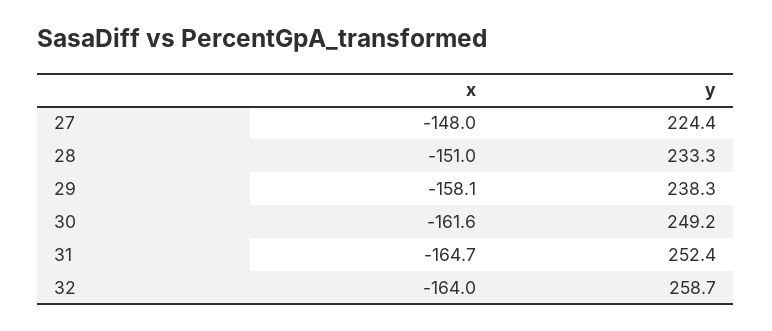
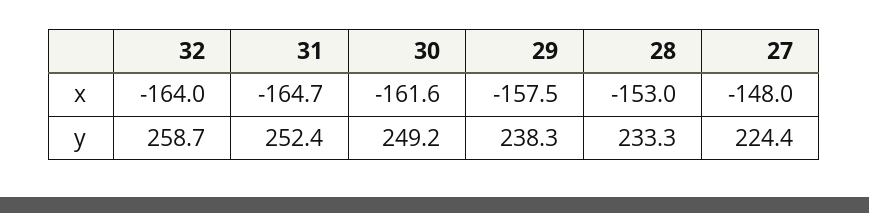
  {
    "x": {
      "27": -148,
-     "28": -151,
+     "28": -153,
-     "29": -158.1,
+     "29": -157.5,
      "30": -161.6,
      "31": -164.7,
      "32": -164
    },
    "y": {
      "27": 224.4,
      "28": 233.3,
      "29": 238.3,
      "30": 249.2,
      "31": 252.4,
      "32": 258.7
    }
  }

